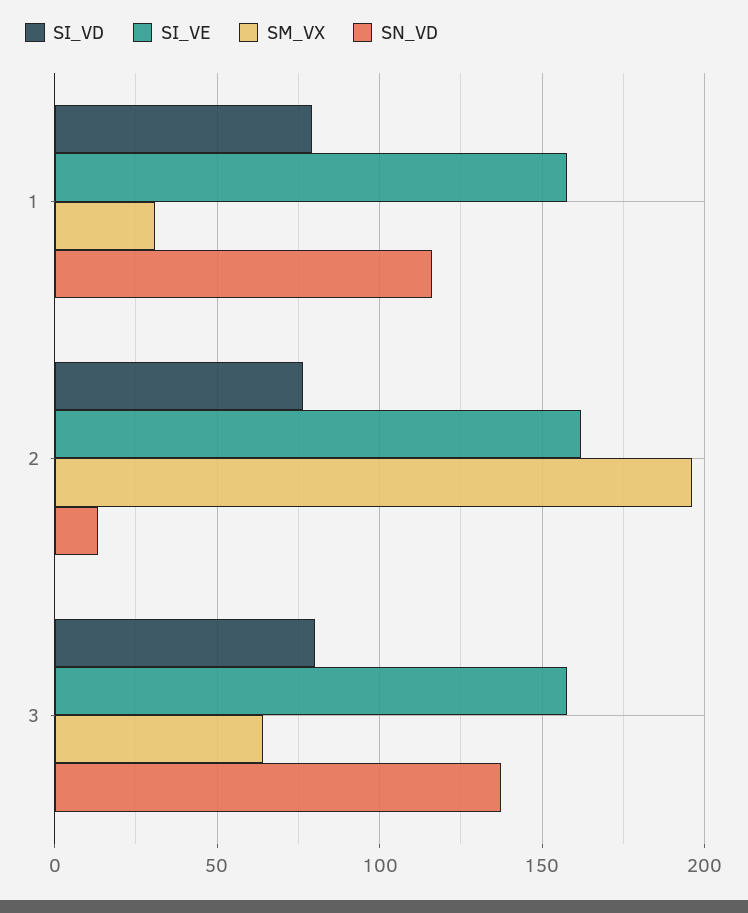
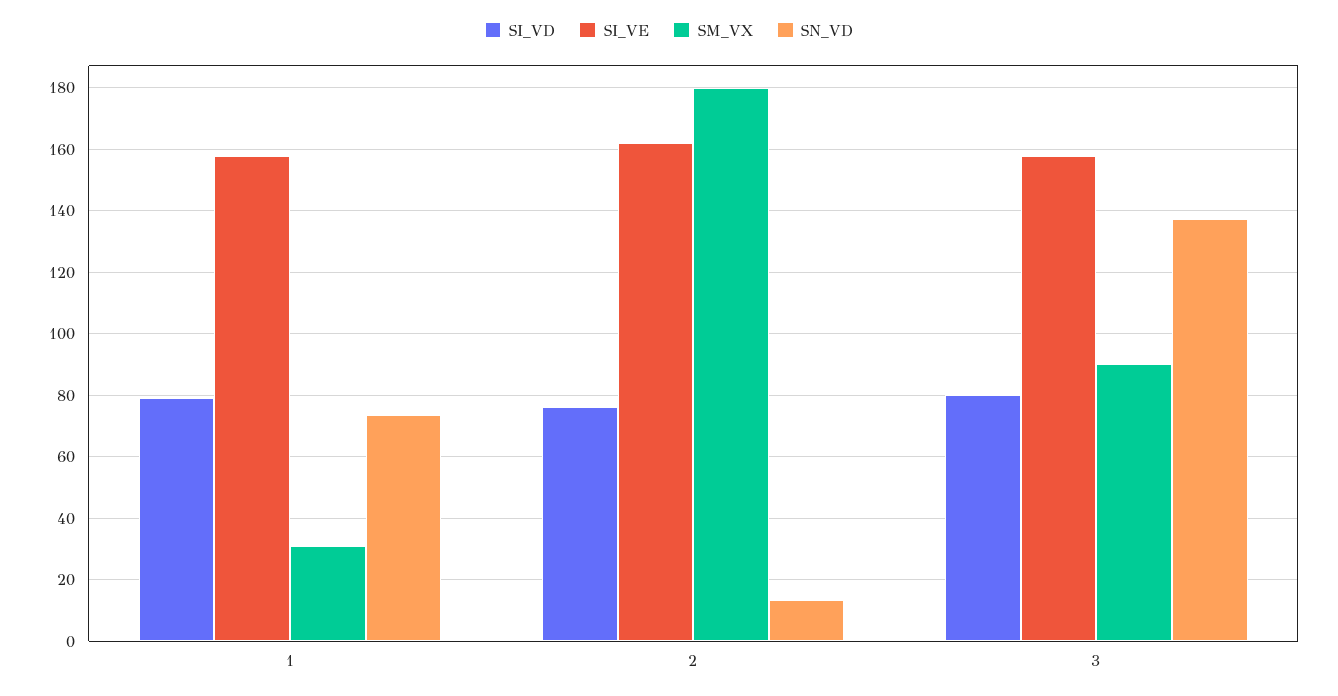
  {
    "SI_VD": {
      "1": 80,
      "2": 76,
      "3": 80
    },
    "SI_VE": {
      "1": 158,
      "2": 162,
      "3": 158
    },
    "SM_VX": {
      "1": 32,
-     "2": 195,
+     "2": 180,
-     "3": 65
+     "3": 90
    },
    "SN_VD": {
-     "1": 115,
+     "1": 74,
      "2": 14,
      "3": 138
    }
  }

